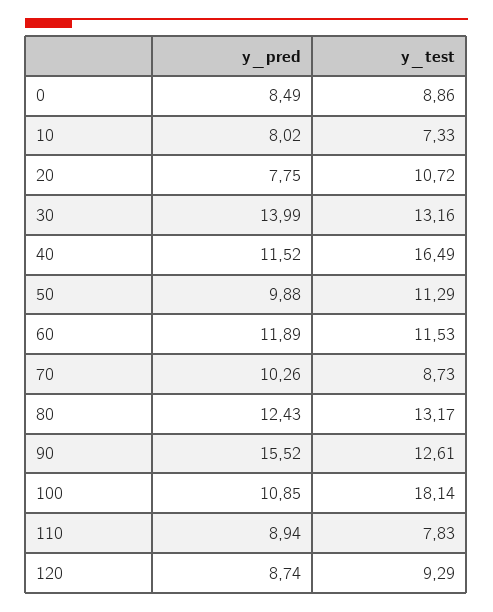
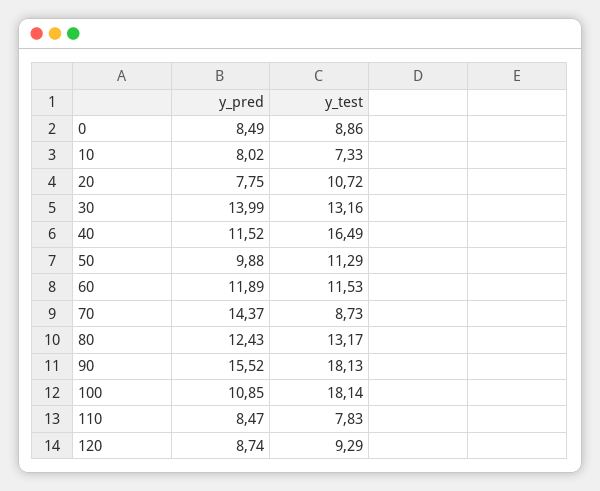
  {
    "y_pred": {
      "0": 8.49,
      "10": 8.02,
      "20": 7.75,
      "30": 13.99,
      "40": 11.52,
      "50": 9.88,
      "60": 11.89,
-     "70": 10.26,
+     "70": 14.37,
      "80": 12.43,
      "90": 15.52,
      "100": 10.85,
-     "110": 8.94,
+     "110": 8.47,
      "120": 8.74
    },
    "y_test": {
      "0": 8.86,
      "10": 7.33,
      "20": 10.72,
      "30": 13.16,
      "40": 16.49,
      "50": 11.29,
      "60": 11.53,
      "70": 8.73,
      "80": 13.17,
-     "90": 12.61,
+     "90": 18.13,
      "100": 18.14,
      "110": 7.83,
      "120": 9.29
    }
  }

